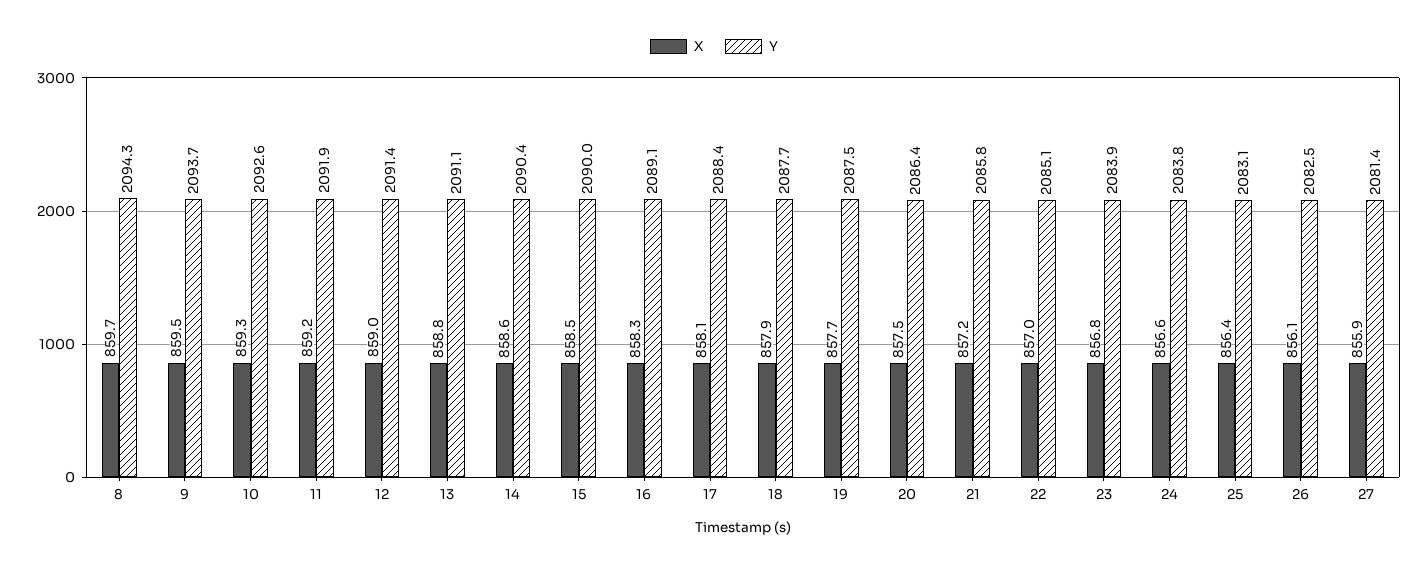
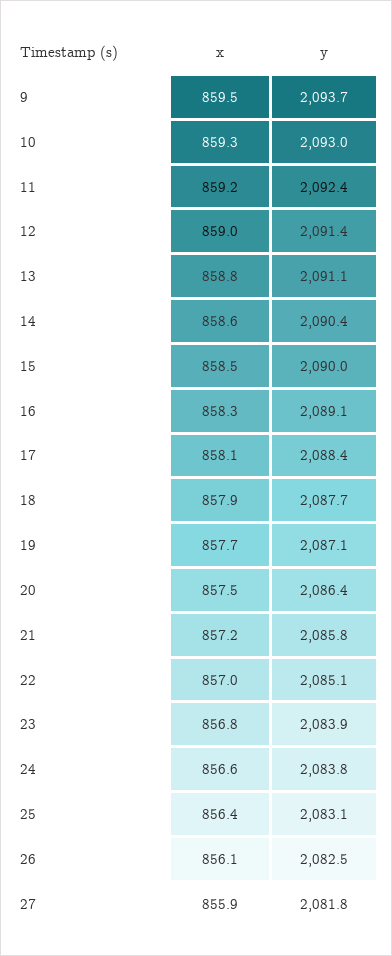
  {
    "X": {
-     "8": 859.7,
      "9": 859.5,
      "10": 859.3,
      "11": 859.2,
      "12": 859,
      "13": 858.8,
      "14": 858.6,
      "15": 858.5,
      "16": 858.3,
      "17": 858.1,
      "18": 857.9,
      "19": 857.7,
      "20": 857.5,
      "21": 857.2,
      "22": 857,
      "23": 856.8,
      "24": 856.6,
      "25": 856.4,
      "26": 856.1,
      "27": 855.9
    },
    "Y": {
-     "8": 2094.3,
      "9": 2093.7,
-     "10": 2092.6,
+     "10": 2093,
-     "11": 2091.9,
+     "11": 2092.4,
      "12": 2091.4,
      "13": 2091.1,
      "14": 2090.4,
      "15": 2090,
      "16": 2089.1,
      "17": 2088.4,
      "18": 2087.7,
-     "19": 2087.5,
+     "19": 2087.1,
      "20": 2086.4,
      "21": 2085.8,
      "22": 2085.1,
      "23": 2083.9,
      "24": 2083.8,
      "25": 2083.1,
      "26": 2082.5,
-     "27": 2081.4
+     "27": 2081.8
    }
  }

